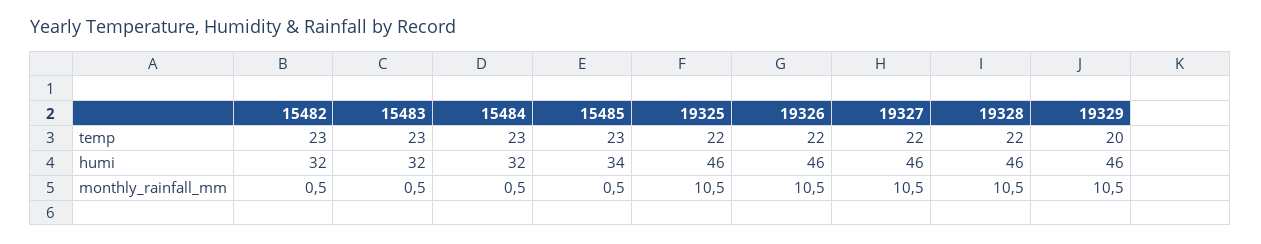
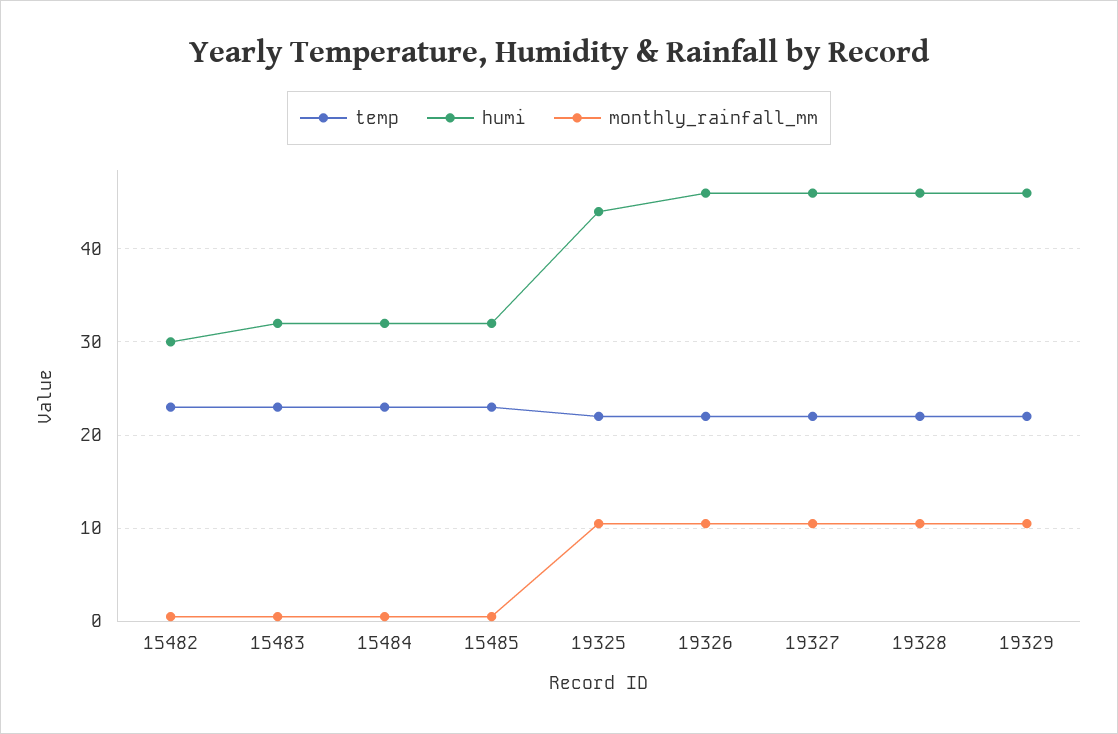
  {
    "temp": {
      "15482": 23,
      "15483": 23,
      "15484": 23,
      "15485": 23,
      "19325": 22,
      "19326": 22,
      "19327": 22,
      "19328": 22,
-     "19329": 20
+     "19329": 22
    },
    "humi": {
-     "15482": 32,
+     "15482": 30,
      "15483": 32,
      "15484": 32,
-     "15485": 34,
+     "15485": 32,
-     "19325": 46,
+     "19325": 44,
      "19326": 46,
      "19327": 46,
      "19328": 46,
      "19329": 46
    },
    "monthly_rainfall_mm": {
      "15482": 0.5,
      "15483": 0.5,
      "15484": 0.5,
      "15485": 0.5,
      "19325": 10.5,
      "19326": 10.5,
      "19327": 10.5,
      "19328": 10.5,
      "19329": 10.5
    }
  }

